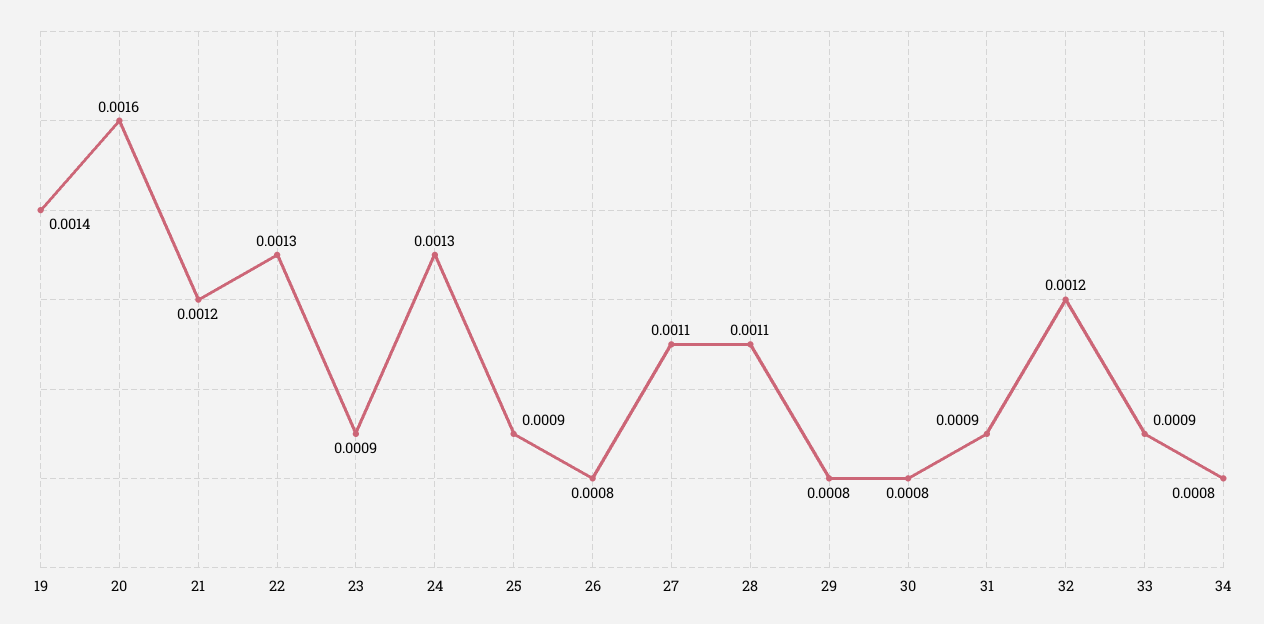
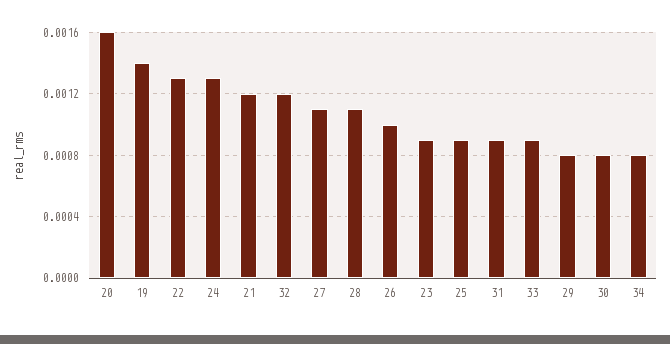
  {
    "19": 0.0014,
    "20": 0.0016,
    "21": 0.0012,
    "22": 0.0013,
    "23": 0.0009,
    "24": 0.0013,
    "25": 0.0009,
-   "26": 0.0008,
+   "26": 0.001,
    "27": 0.0011,
    "28": 0.0011,
    "29": 0.0008,
    "30": 0.0008,
    "31": 0.0009,
    "32": 0.0012,
    "33": 0.0009,
    "34": 0.0008
  }

